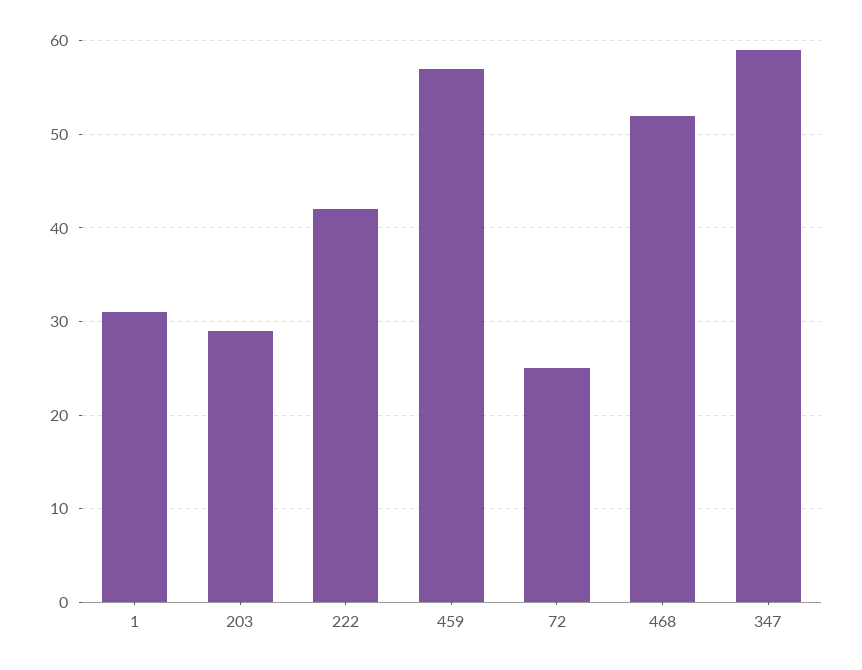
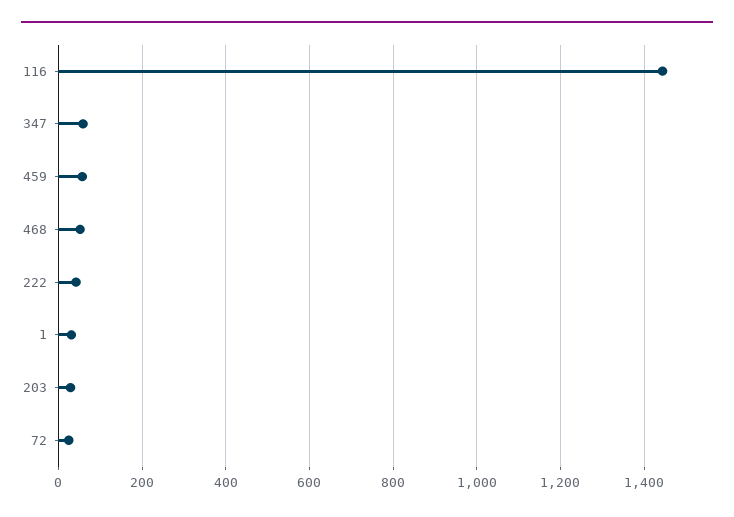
  {
    "1": 31,
    "203": 29,
    "222": 42,
    "459": 57,
    "72": 25,
    "468": 52,
-   "347": 59
+   "347": 59,
+   "116": 1440
  }

